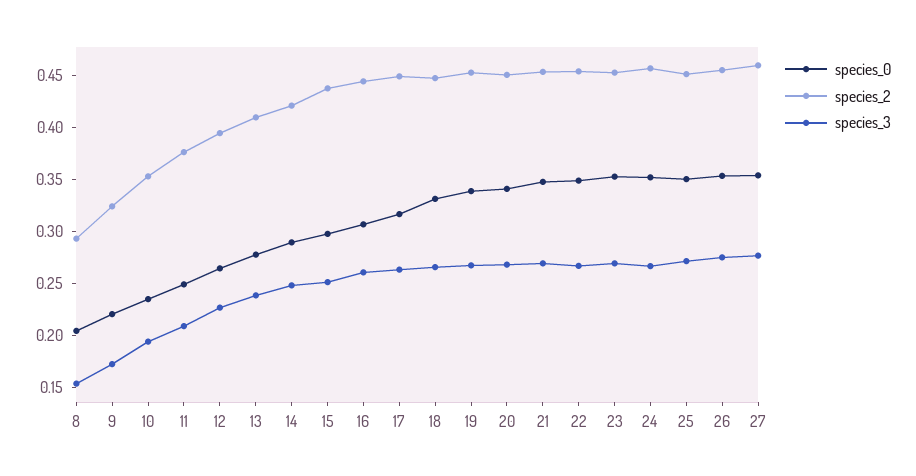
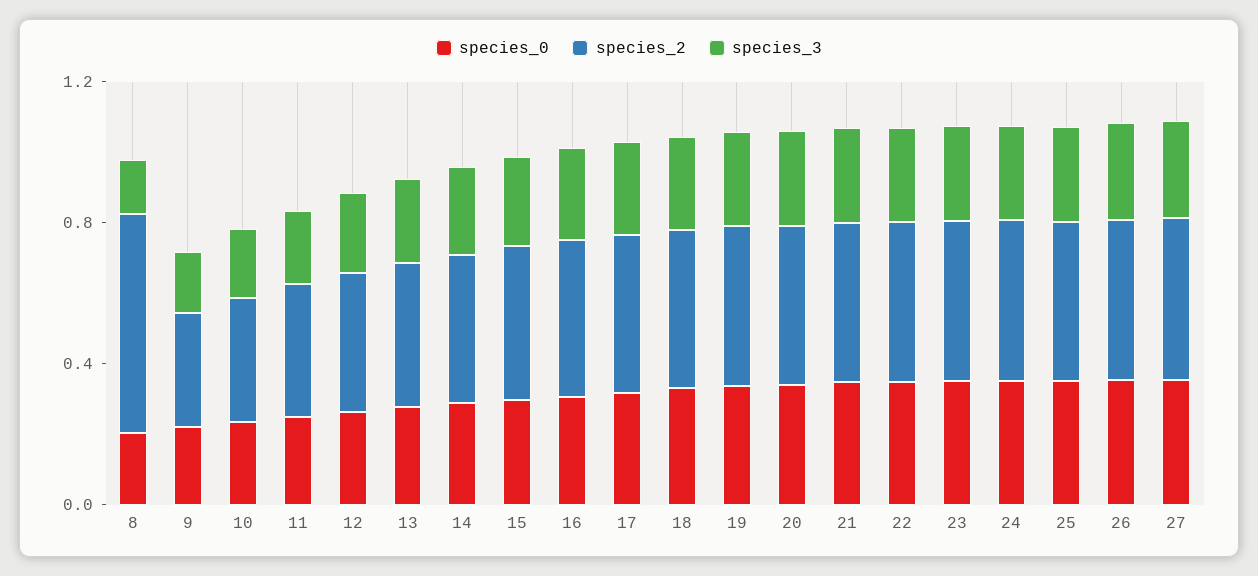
  {
    "species_0": {
      "8": 0.2,
      "9": 0.22,
      "10": 0.23,
      "11": 0.25,
      "12": 0.26,
      "13": 0.28,
      "14": 0.29,
      "15": 0.3,
      "16": 0.31,
      "17": 0.32,
      "18": 0.33,
      "19": 0.34,
      "20": 0.34,
      "21": 0.35,
      "22": 0.35,
      "23": 0.35,
      "24": 0.35,
      "25": 0.35,
      "26": 0.35,
      "27": 0.35
    },
    "species_2": {
-     "8": 0.29,
+     "8": 0.6,
      "9": 0.32,
      "10": 0.35,
      "11": 0.38,
      "12": 0.39,
      "13": 0.41,
      "14": 0.42,
      "15": 0.44,
      "16": 0.44,
      "17": 0.45,
      "18": 0.45,
      "19": 0.45,
      "20": 0.45,
      "21": 0.45,
      "22": 0.45,
      "23": 0.45,
      "24": 0.46,
      "25": 0.45,
      "26": 0.45,
      "27": 0.46
    },
    "species_3": {
      "8": 0.15,
      "9": 0.17,
      "10": 0.19,
      "11": 0.21,
      "12": 0.23,
      "13": 0.24,
      "14": 0.25,
      "15": 0.25,
      "16": 0.26,
      "17": 0.26,
      "18": 0.27,
      "19": 0.27,
      "20": 0.27,
      "21": 0.27,
      "22": 0.27,
      "23": 0.27,
      "24": 0.27,
      "25": 0.27,
      "26": 0.27,
      "27": 0.28
    }
  }

